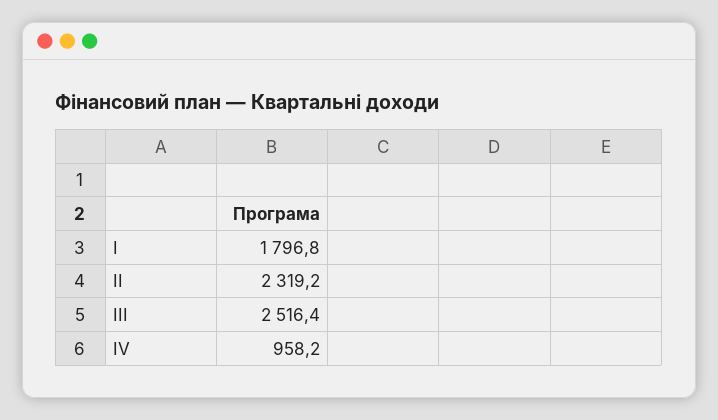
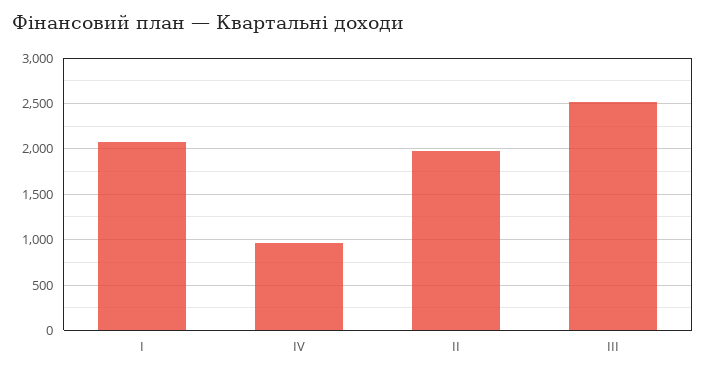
  {
-   "І": 1796.8,
+   "І": 2100,
-   "ІІ": 2319.2,
+   "ІІ": 2000,
    "ІІІ": 2516.4,
    "ІV": 958.2
  }

